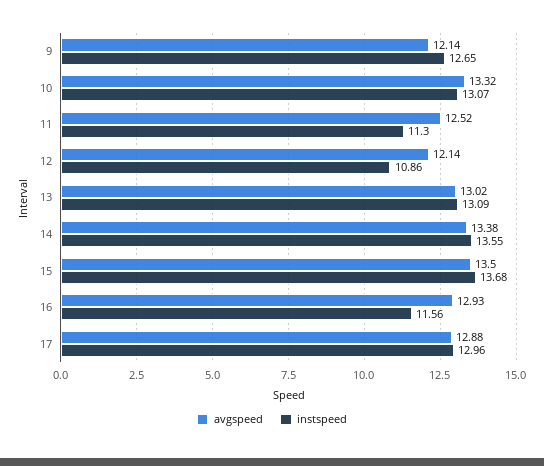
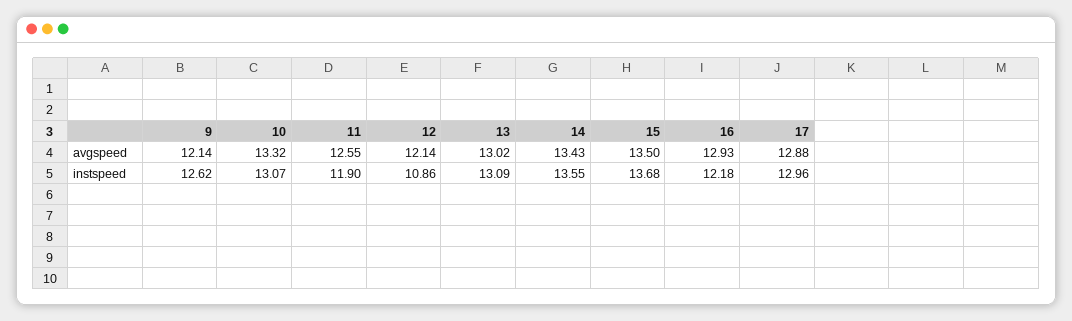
  {
    "avgspeed": {
      "9": 12.14,
      "10": 13.32,
-     "11": 12.52,
+     "11": 12.55,
      "12": 12.14,
      "13": 13.02,
-     "14": 13.38,
+     "14": 13.43,
      "15": 13.5,
      "16": 12.93,
      "17": 12.88
    },
    "instspeed": {
-     "9": 12.65,
+     "9": 12.62,
      "10": 13.07,
-     "11": 11.3,
+     "11": 11.9,
      "12": 10.86,
      "13": 13.09,
      "14": 13.55,
      "15": 13.68,
-     "16": 11.56,
+     "16": 12.18,
      "17": 12.96
    }
  }

